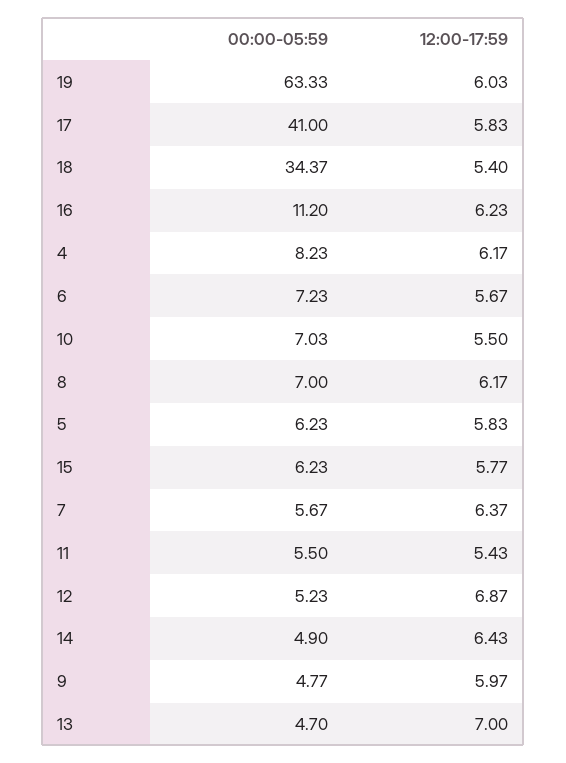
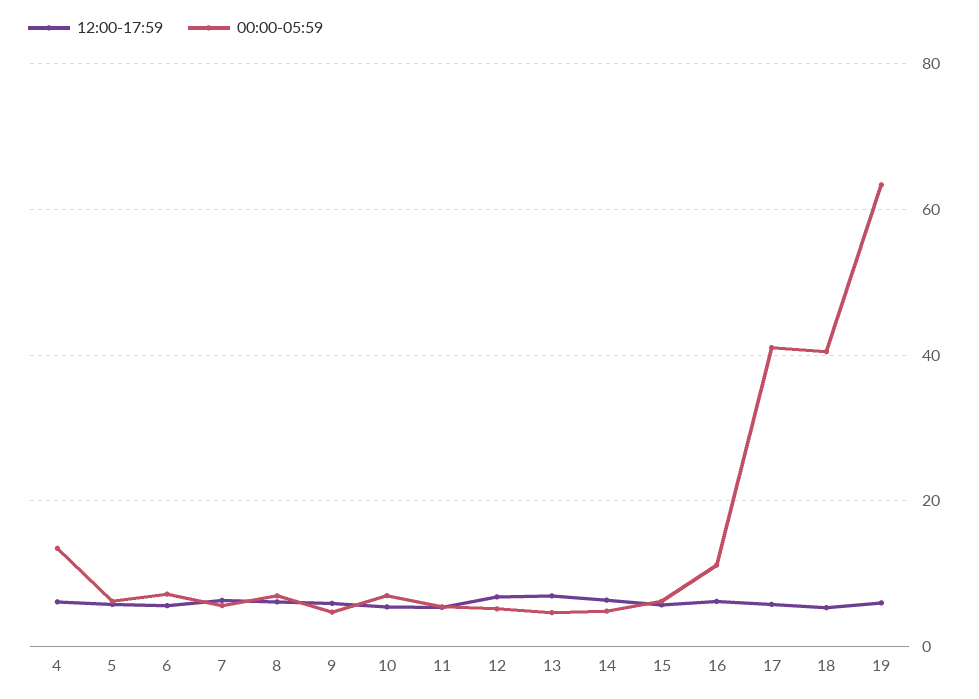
  {
    "00:00-05:59": {
      "19": 63.33,
      "17": 41,
-     "18": 34.37,
+     "18": 40,
      "16": 11.2,
-     "4": 8.23,
+     "4": 14,
      "6": 7.23,
      "10": 7.03,
      "8": 7,
      "5": 6.23,
      "15": 6.23,
      "7": 5.67,
      "11": 5.5,
      "12": 5.23,
      "14": 4.9,
      "9": 4.77,
      "13": 4.7
    },
    "12:00-17:59": {
      "19": 6.03,
      "17": 5.83,
      "18": 5.4,
      "16": 6.23,
      "4": 6.17,
      "6": 5.67,
      "10": 5.5,
      "8": 6.17,
      "5": 5.83,
      "15": 5.77,
      "7": 6.37,
      "11": 5.43,
      "12": 6.87,
      "14": 6.43,
      "9": 5.97,
      "13": 7
    }
  }

